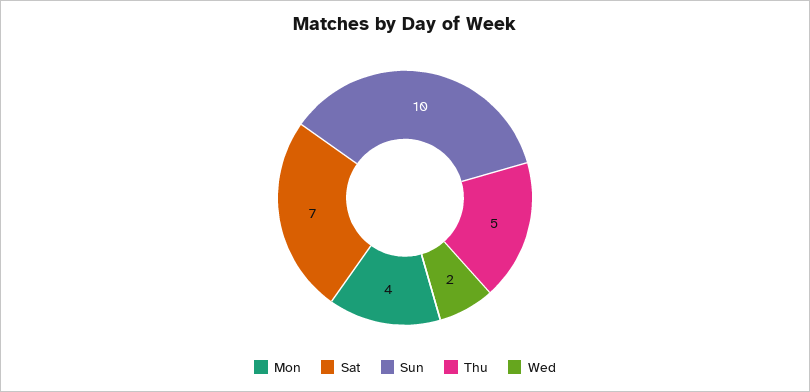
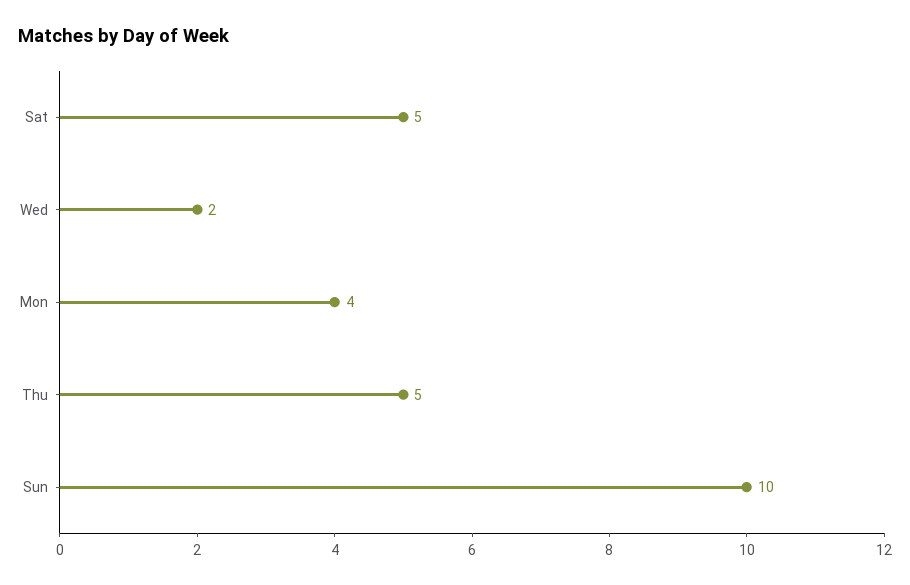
  {
    "Mon": 4,
-   "Sat": 7,
+   "Sat": 5,
    "Sun": 10,
    "Thu": 5,
    "Wed": 2
  }

